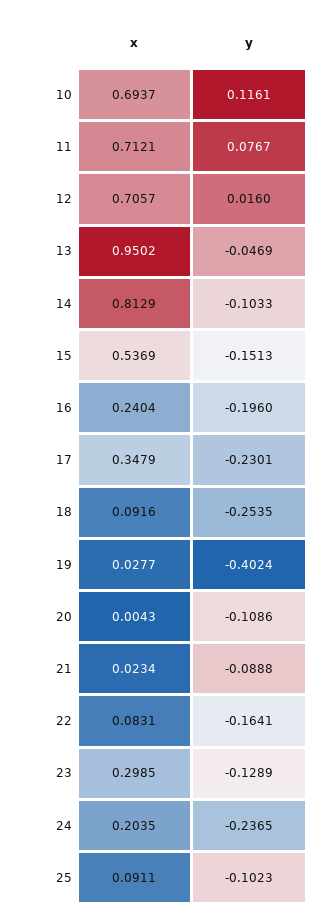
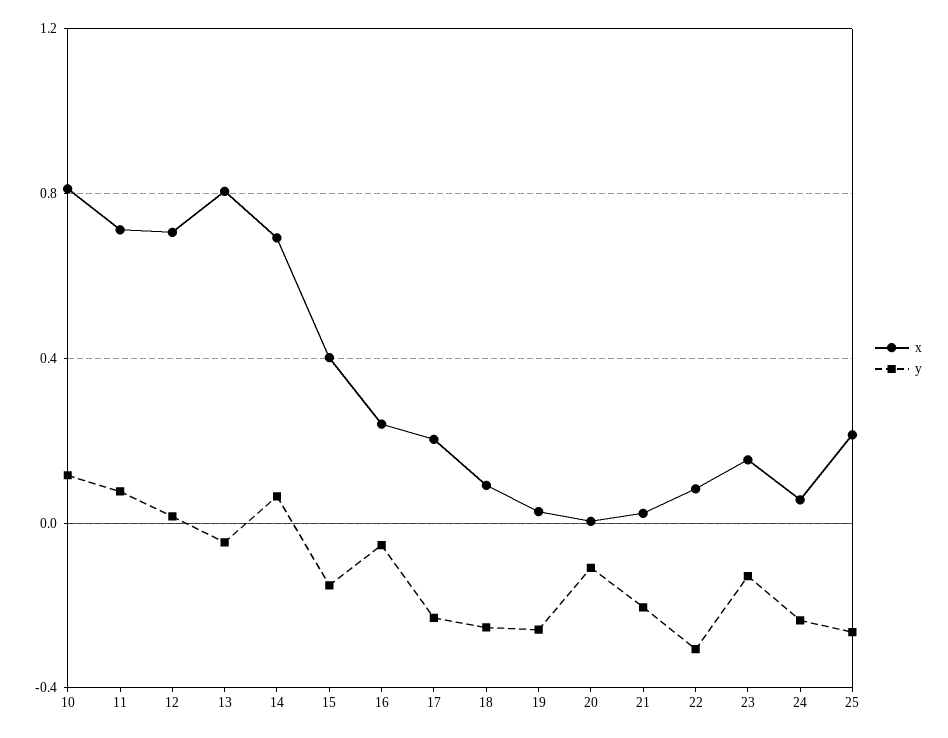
  {
    "x": {
-     "10": 0.6937,
+     "10": 0.8,
      "11": 0.7121,
      "12": 0.7057,
-     "13": 0.9502,
+     "13": 0.8,
-     "14": 0.8129,
+     "14": 0.7,
-     "15": 0.5369,
+     "15": 0.4,
      "16": 0.2404,
-     "17": 0.3479,
+     "17": 0.2,
      "18": 0.0916,
      "19": 0.0277,
      "20": 0.0043,
      "21": 0.0234,
      "22": 0.0831,
-     "23": 0.2985,
+     "23": 0.15,
-     "24": 0.2035,
+     "24": 0.05,
-     "25": 0.0911
+     "25": 0.2
    },
    "y": {
      "10": 0.1161,
      "11": 0.0767,
      "12": 0.016,
      "13": -0.0469,
-     "14": -0.1033,
+     "14": 0.05,
      "15": -0.1513,
-     "16": -0.196,
+     "16": -0.05,
      "17": -0.2301,
      "18": -0.2535,
-     "19": -0.4024,
+     "19": -0.25,
      "20": -0.1086,
-     "21": -0.0888,
+     "21": -0.2,
-     "22": -0.1641,
+     "22": -0.3,
      "23": -0.1289,
      "24": -0.2365,
-     "25": -0.1023
+     "25": -0.25
    }
  }

